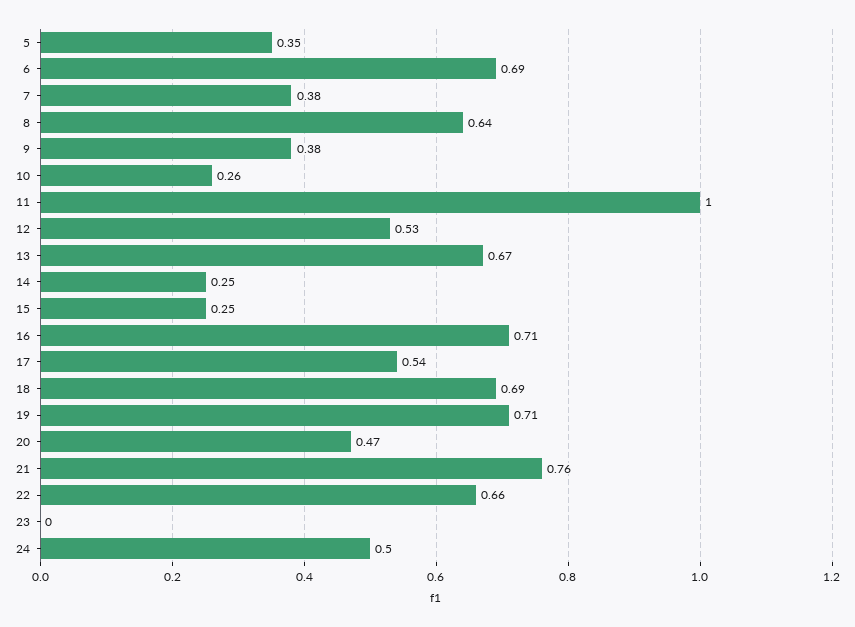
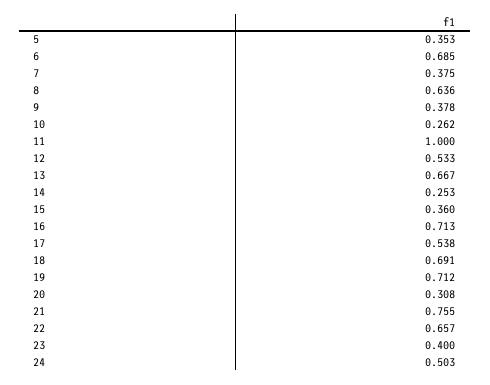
  {
    "5": 0.353,
    "6": 0.685,
    "7": 0.375,
    "8": 0.636,
    "9": 0.378,
    "10": 0.262,
    "11": 1,
    "12": 0.533,
    "13": 0.667,
    "14": 0.253,
-   "15": 0.25,
+   "15": 0.36,
    "16": 0.713,
    "17": 0.538,
    "18": 0.691,
    "19": 0.712,
-   "20": 0.47,
+   "20": 0.308,
    "21": 0.755,
    "22": 0.657,
-   "23": 0,
+   "23": 0.4,
    "24": 0.503
  }

